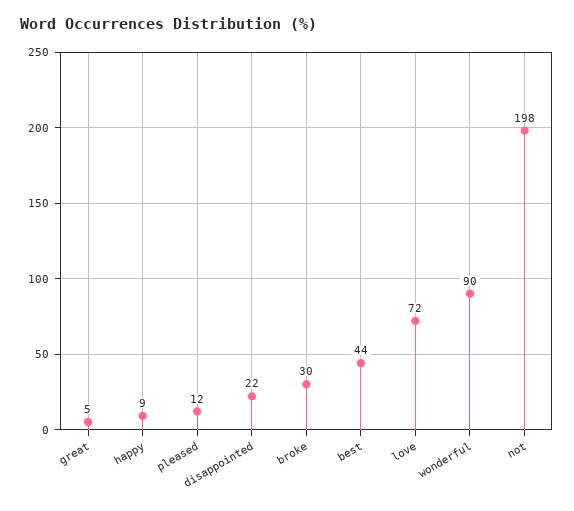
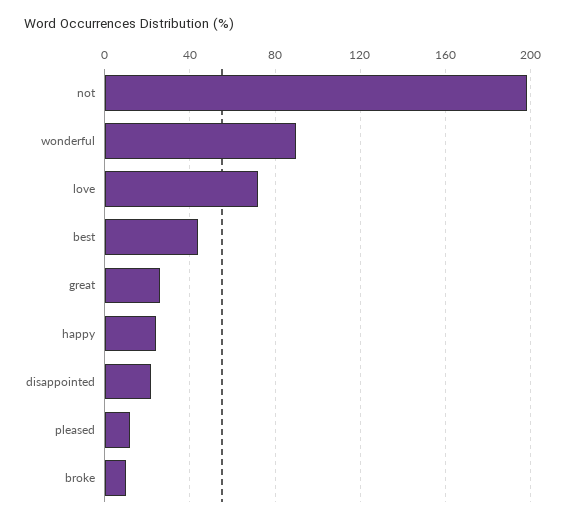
  {
-   "great": 5,
+   "great": 25,
-   "happy": 9,
+   "happy": 25,
    "pleased": 12,
    "disappointed": 22,
-   "broke": 30,
+   "broke": 10,
    "best": 44,
    "love": 72,
    "wonderful": 90,
    "not": 198
  }

